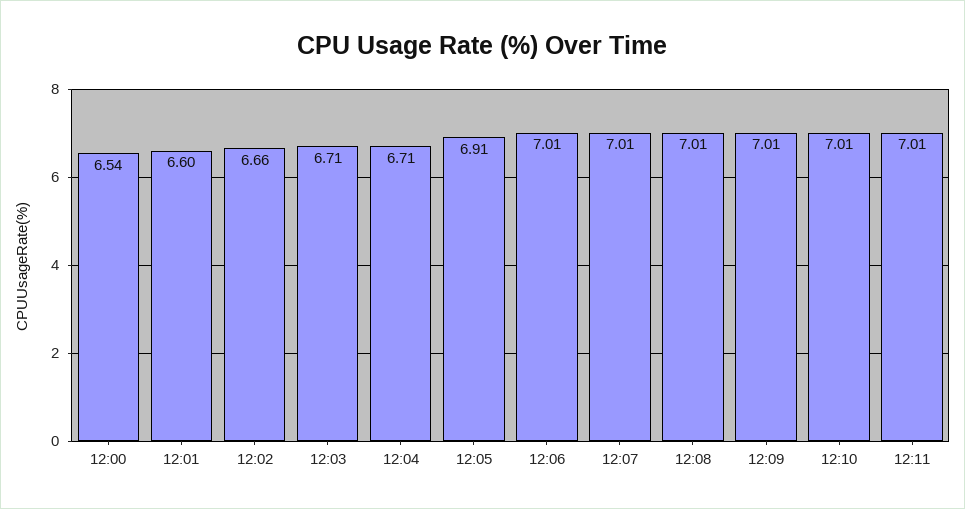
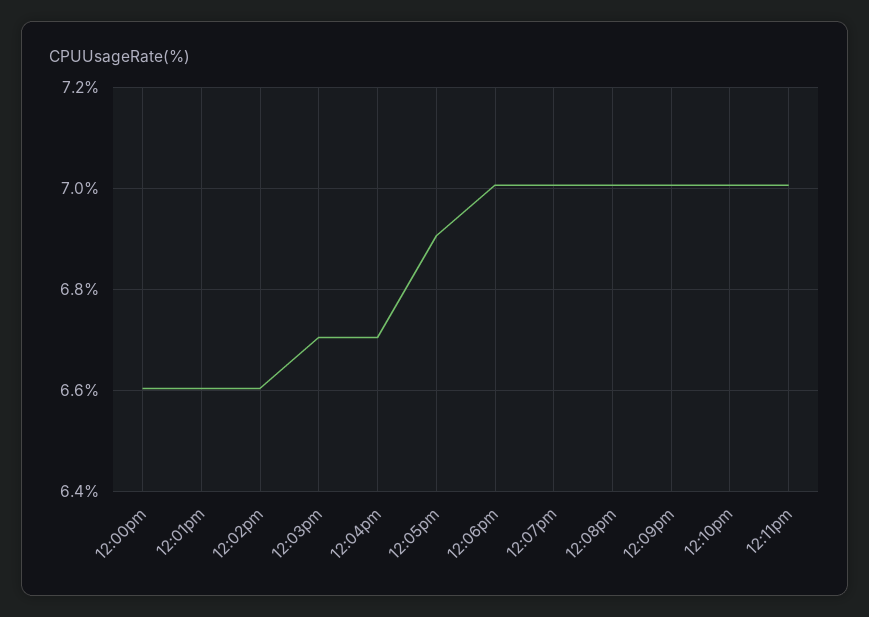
  {
-   "12:00": 6.54,
+   "12:00": 6.6,
    "12:01": 6.6,
-   "12:02": 6.66,
+   "12:02": 6.6,
    "12:03": 6.71,
    "12:04": 6.71,
    "12:05": 6.91,
    "12:06": 7.01,
    "12:07": 7.01,
    "12:08": 7.01,
    "12:09": 7.01,
    "12:10": 7.01,
    "12:11": 7.01
  }

